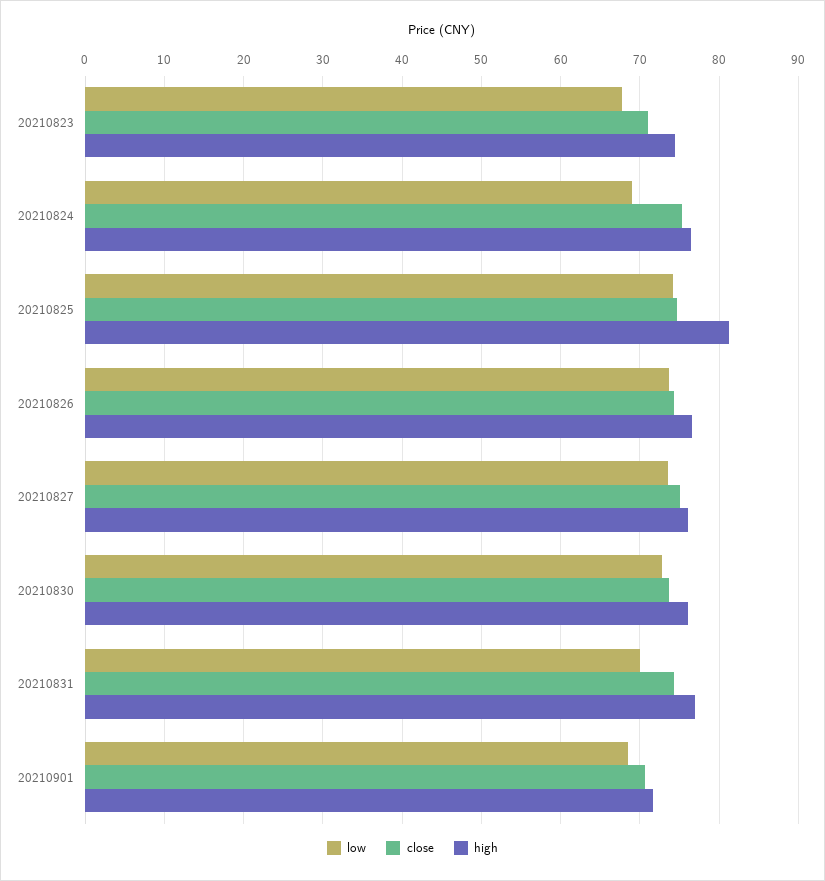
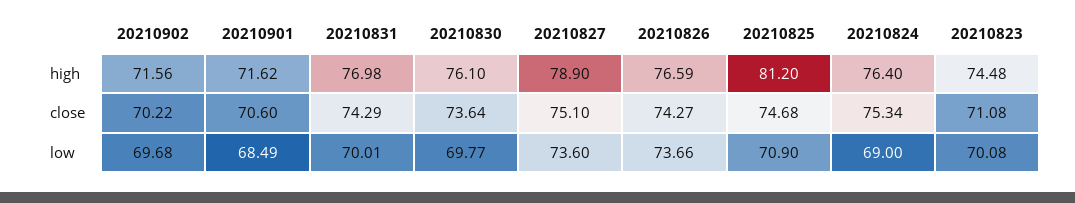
  {
    "low": {
-     "20210823": 68,
+     "20210823": 70.08,
      "20210824": 69,
-     "20210825": 74,
+     "20210825": 70.9,
      "20210826": 73.66,
      "20210827": 73.6,
-     "20210830": 73,
+     "20210830": 69.77,
      "20210831": 70.01,
-     "20210901": 68.49
+     "20210901": 68.49,
+     "20210902": 69.68
    },
    "close": {
      "20210823": 71.08,
      "20210824": 75.34,
      "20210825": 74.68,
      "20210826": 74.27,
      "20210827": 75.1,
      "20210830": 73.64,
      "20210831": 74.29,
-     "20210901": 70.6
+     "20210901": 70.6,
+     "20210902": 70.22
    },
    "high": {
      "20210823": 74.48,
      "20210824": 76.4,
      "20210825": 81.2,
      "20210826": 76.59,
-     "20210827": 76,
+     "20210827": 78.9,
      "20210830": 76.1,
      "20210831": 76.98,
-     "20210901": 71.62
+     "20210901": 71.62,
+     "20210902": 71.56
    }
  }

